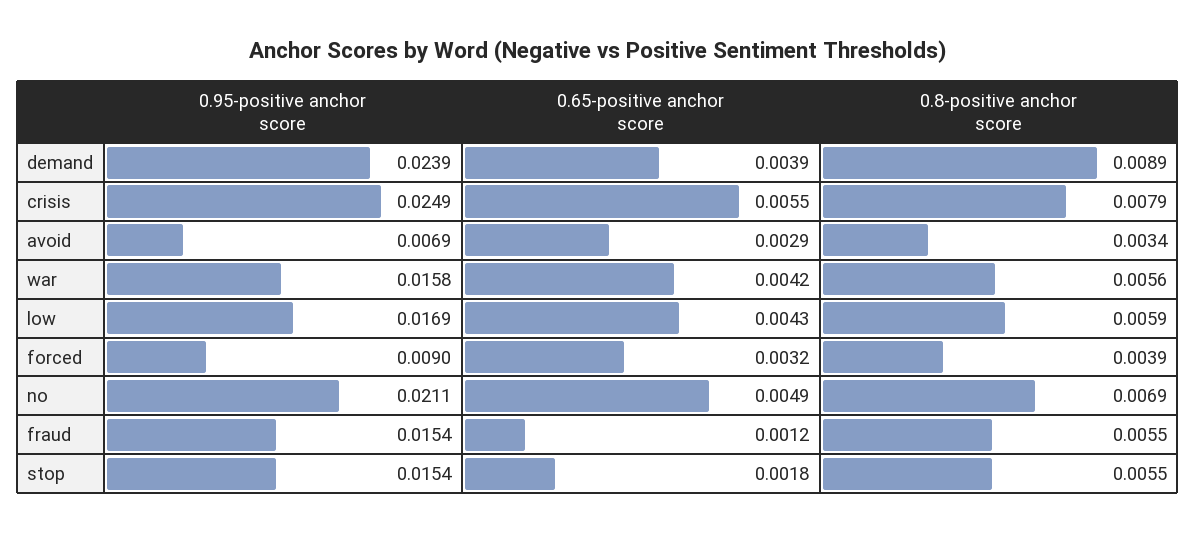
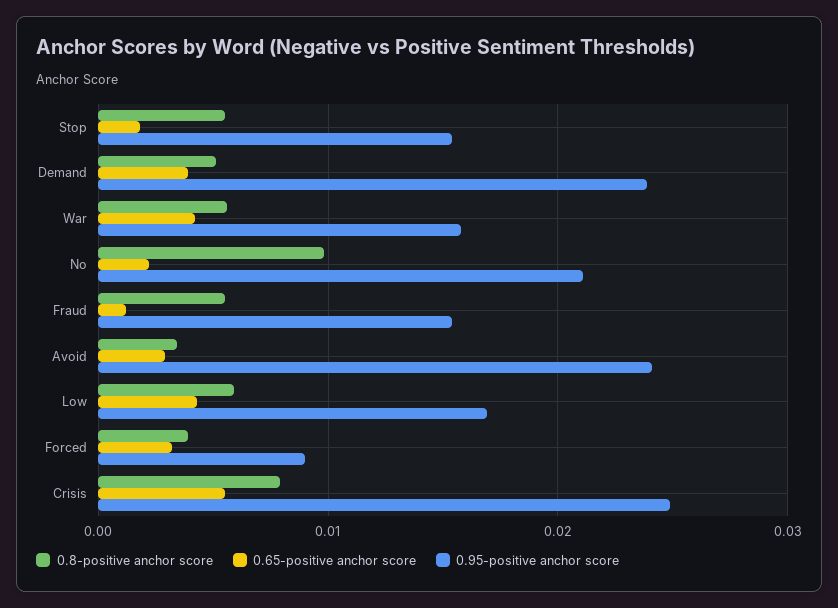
  {
    "0.95-positive anchor score": {
      "demand": 0.0239,
      "crisis": 0.0249,
-     "avoid": 0.0069,
+     "avoid": 0.024,
      "war": 0.0158,
      "low": 0.0169,
      "forced": 0.009,
      "no": 0.0211,
      "fraud": 0.0154,
      "stop": 0.0154
    },
    "0.65-positive anchor score": {
      "demand": 0.0039,
      "crisis": 0.0055,
      "avoid": 0.0029,
      "war": 0.0042,
      "low": 0.0043,
      "forced": 0.0032,
-     "no": 0.0049,
+     "no": 0.002,
      "fraud": 0.0012,
      "stop": 0.0018
    },
    "0.8-positive anchor score": {
-     "demand": 0.0089,
+     "demand": 0.005,
      "crisis": 0.0079,
      "avoid": 0.0034,
      "war": 0.0056,
      "low": 0.0059,
      "forced": 0.0039,
-     "no": 0.0069,
+     "no": 0.01,
      "fraud": 0.0055,
      "stop": 0.0055
    }
  }

